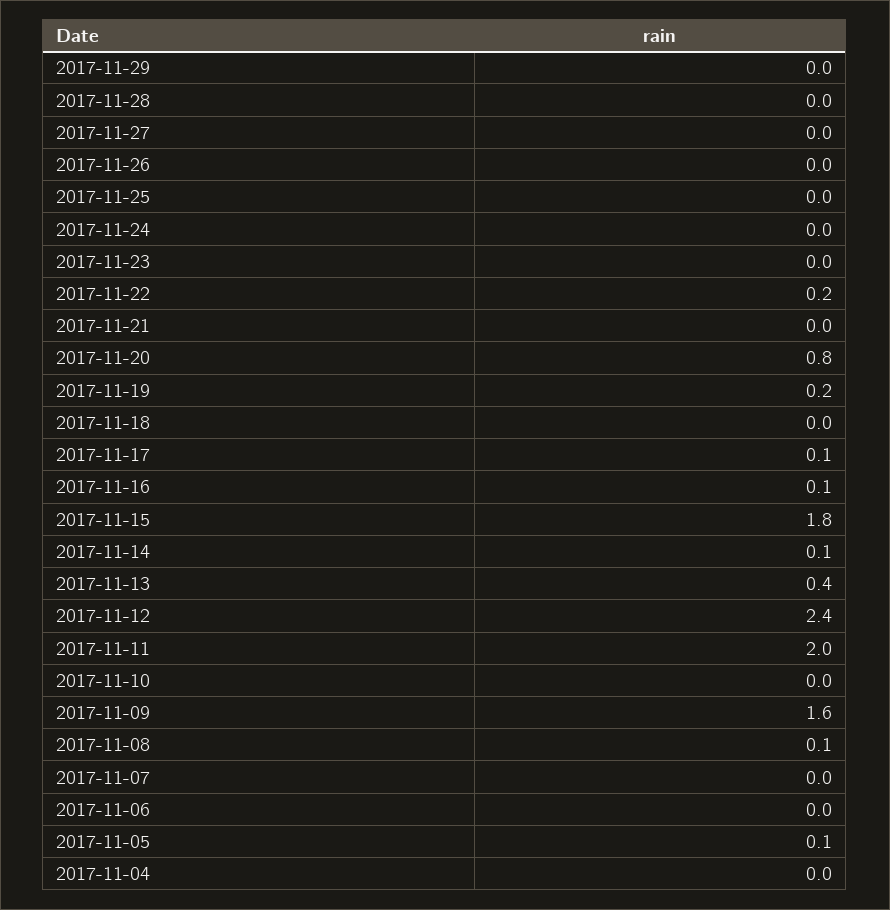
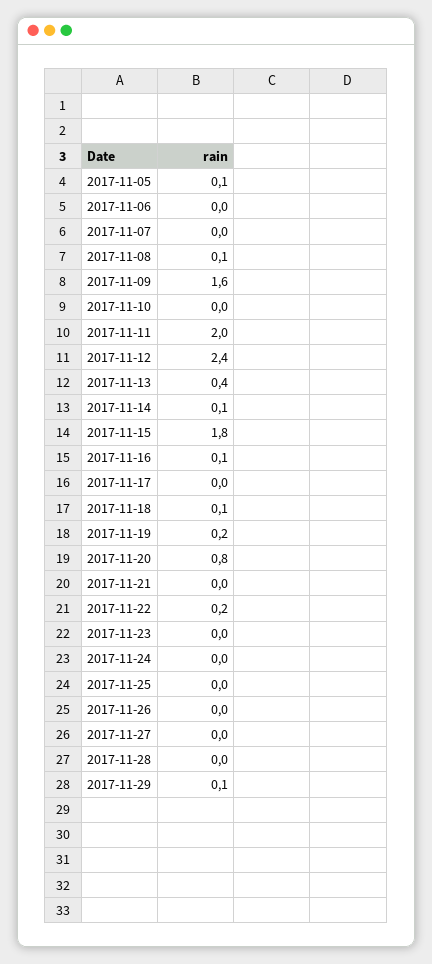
  {
-   "2017-11-29": 0,
+   "2017-11-29": 0.1,
    "2017-11-28": 0,
    "2017-11-27": 0,
    "2017-11-26": 0,
    "2017-11-25": 0,
    "2017-11-24": 0,
    "2017-11-23": 0,
    "2017-11-22": 0.2,
    "2017-11-21": 0,
    "2017-11-20": 0.8,
    "2017-11-19": 0.2,
-   "2017-11-18": 0,
+   "2017-11-18": 0.1,
-   "2017-11-17": 0.1,
+   "2017-11-17": 0,
    "2017-11-16": 0.1,
    "2017-11-15": 1.8,
    "2017-11-14": 0.1,
    "2017-11-13": 0.4,
    "2017-11-12": 2.4,
    "2017-11-11": 2,
    "2017-11-10": 0,
    "2017-11-09": 1.6,
    "2017-11-08": 0.1,
    "2017-11-07": 0,
    "2017-11-06": 0,
-   "2017-11-05": 0.1,
+   "2017-11-05": 0.1
-   "2017-11-04": 0
  }

